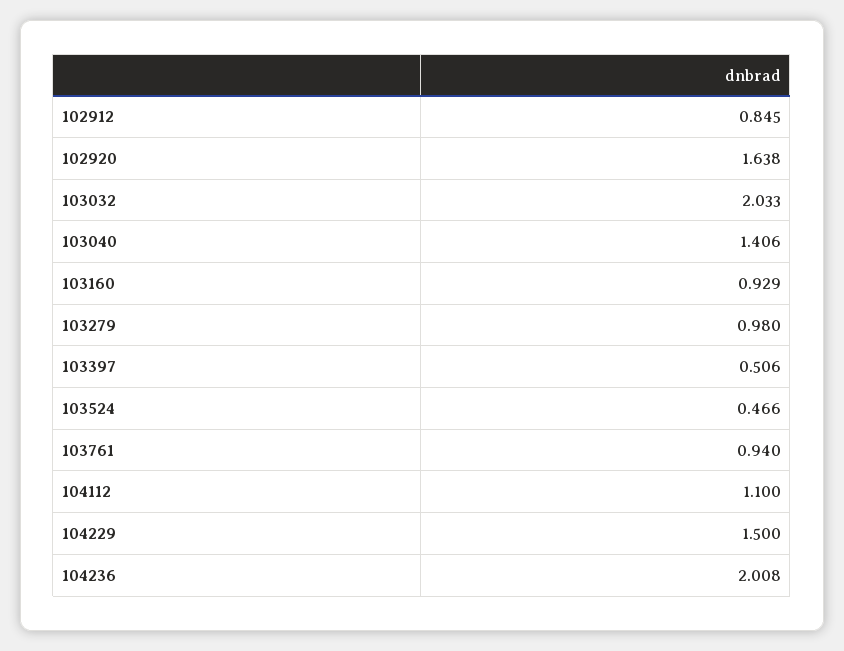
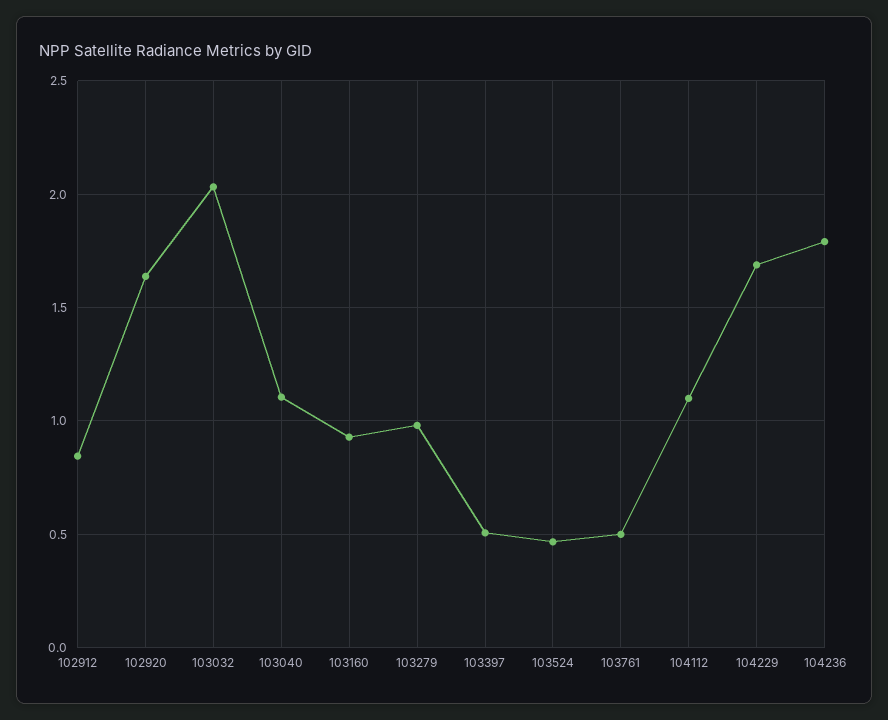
  {
    "102912": 0.845,
    "102920": 1.638,
    "103032": 2.033,
-   "103040": 1.406,
+   "103040": 1.1,
    "103160": 0.929,
    "103279": 0.98,
    "103397": 0.506,
    "103524": 0.466,
-   "103761": 0.94,
+   "103761": 0.5,
    "104112": 1.1,
-   "104229": 1.5,
+   "104229": 1.7,
-   "104236": 2.008
+   "104236": 1.8
  }

